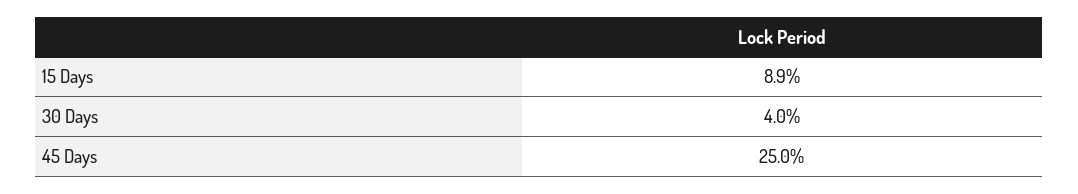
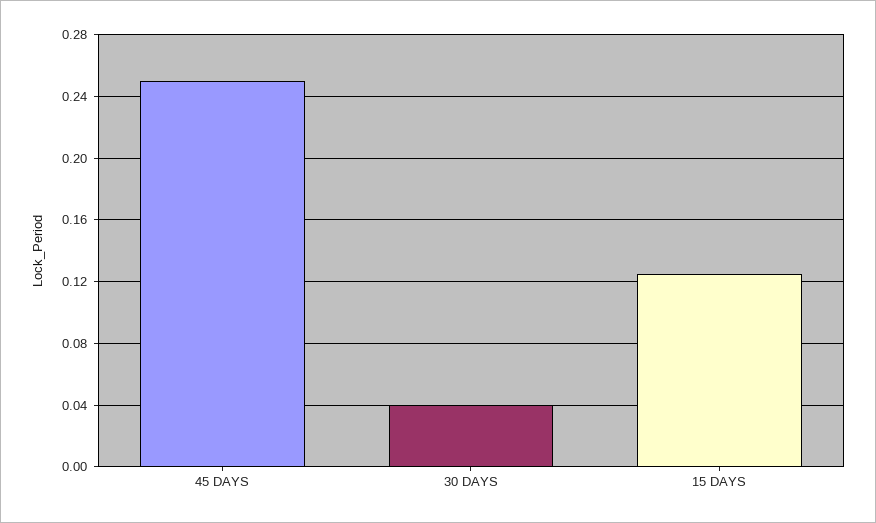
  {
-   "15 Days": 0.089,
+   "15 Days": 0.125,
    "30 Days": 0.04,
    "45 Days": 0.25
  }

